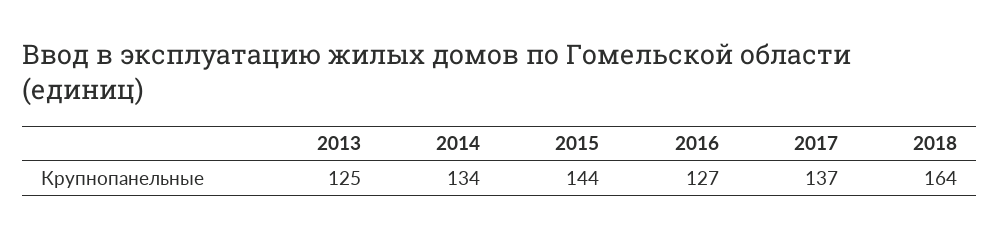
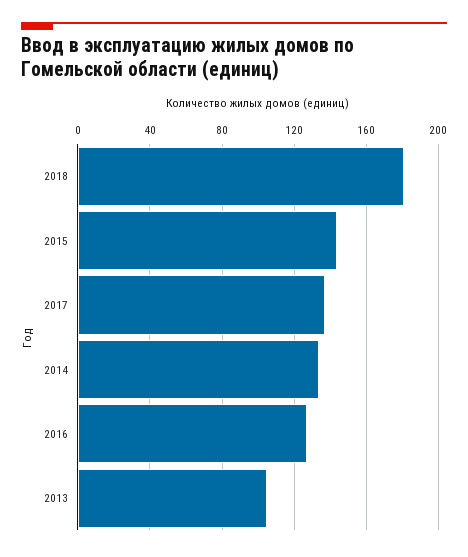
  {
-   "2013": 125,
+   "2013": 105,
    "2014": 134,
    "2015": 144,
    "2016": 127,
    "2017": 137,
-   "2018": 164
+   "2018": 180
  }

